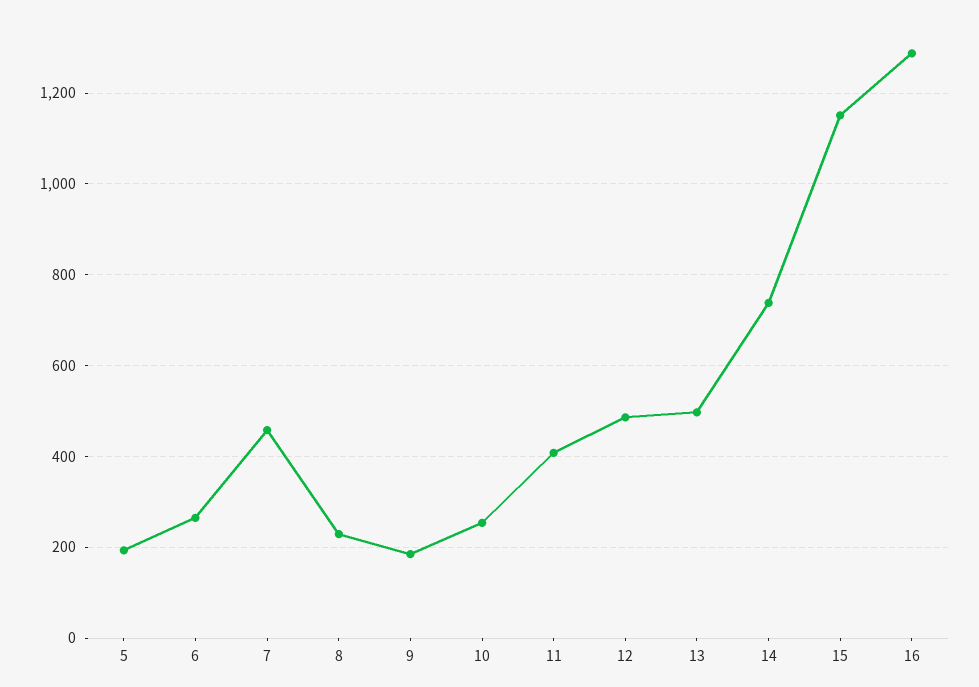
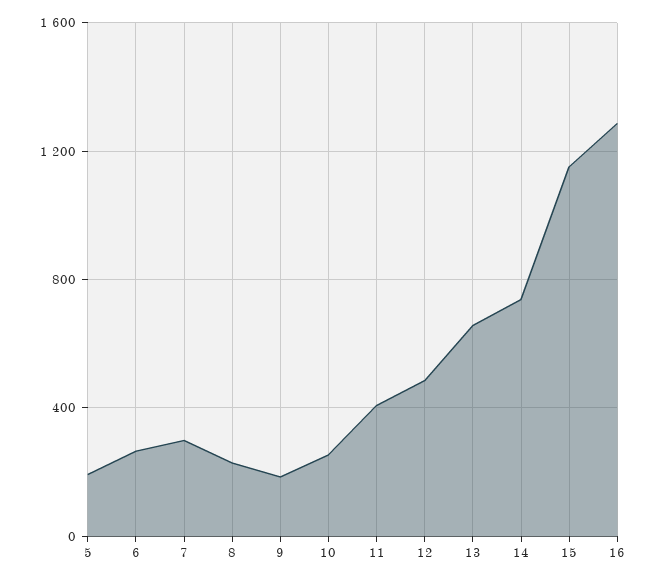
  {
    "5": 200,
    "6": 260,
-   "7": 460,
+   "7": 300,
    "8": 220,
    "9": 180,
    "10": 260,
    "11": 400,
    "12": 480,
-   "13": 500,
+   "13": 650,
    "14": 740,
    "15": 1160,
    "16": 1280
  }

